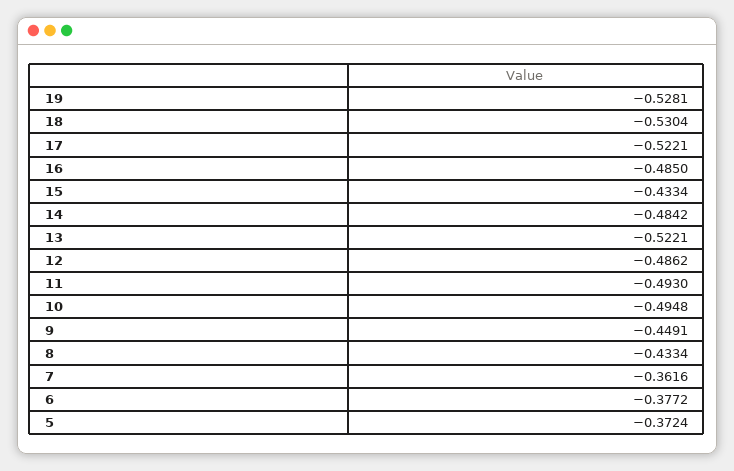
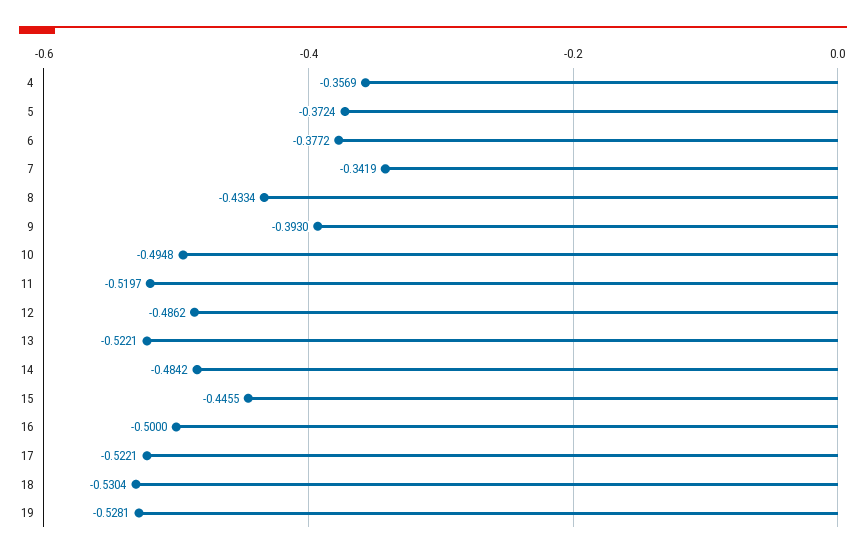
  {
    "19": -0.5281,
    "18": -0.5304,
    "17": -0.5221,
-   "16": -0.485,
+   "16": -0.5,
-   "15": -0.4334,
+   "15": -0.4455,
    "14": -0.4842,
    "13": -0.5221,
    "12": -0.4862,
-   "11": -0.493,
+   "11": -0.5197,
    "10": -0.4948,
-   "9": -0.4491,
+   "9": -0.393,
    "8": -0.4334,
-   "7": -0.3616,
+   "7": -0.3419,
    "6": -0.3772,
-   "5": -0.3724
+   "5": -0.3724,
+   "4": -0.3569
  }

